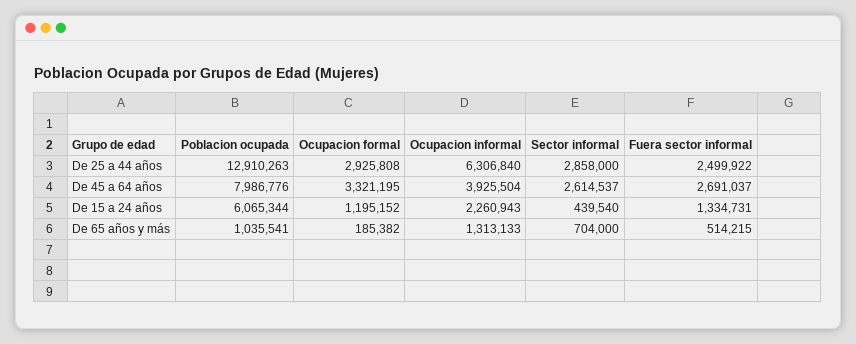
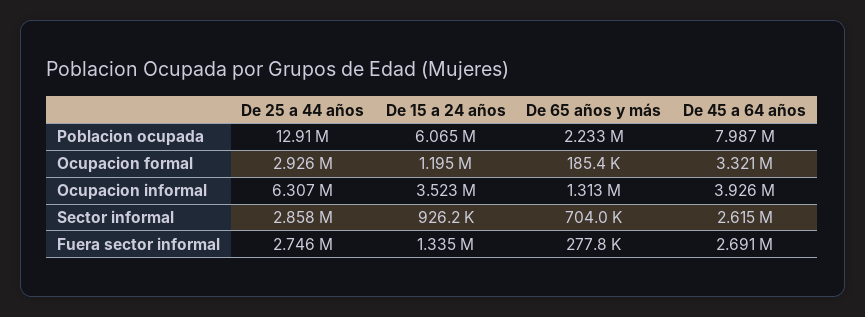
  {
    "Poblacion ocupada": {
      "De 25 a 44 años": 12910263,
      "De 45 a 64 años": 7986776,
      "De 15 a 24 años": 6065344,
-     "De 65 años y más": 1035541
+     "De 65 años y más": 2233000
    },
    "Ocupacion formal": {
      "De 25 a 44 años": 2925808,
      "De 45 a 64 años": 3321195,
      "De 15 a 24 años": 1195152,
      "De 65 años y más": 185382
    },
    "Ocupacion informal": {
      "De 25 a 44 años": 6306840,
      "De 45 a 64 años": 3925504,
-     "De 15 a 24 años": 2260943,
+     "De 15 a 24 años": 3523000,
      "De 65 años y más": 1313133
    },
    "Sector informal": {
      "De 25 a 44 años": 2858000,
      "De 45 a 64 años": 2614537,
-     "De 15 a 24 años": 439540,
+     "De 15 a 24 años": 926200,
      "De 65 años y más": 704000
    },
    "Fuera sector informal": {
-     "De 25 a 44 años": 2499922,
+     "De 25 a 44 años": 2746000,
      "De 45 a 64 años": 2691037,
      "De 15 a 24 años": 1334731,
-     "De 65 años y más": 514215
+     "De 65 años y más": 277800
    }
  }

